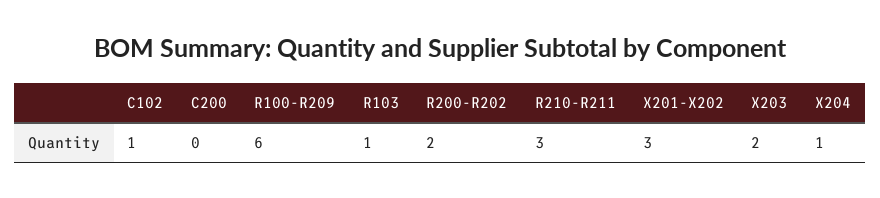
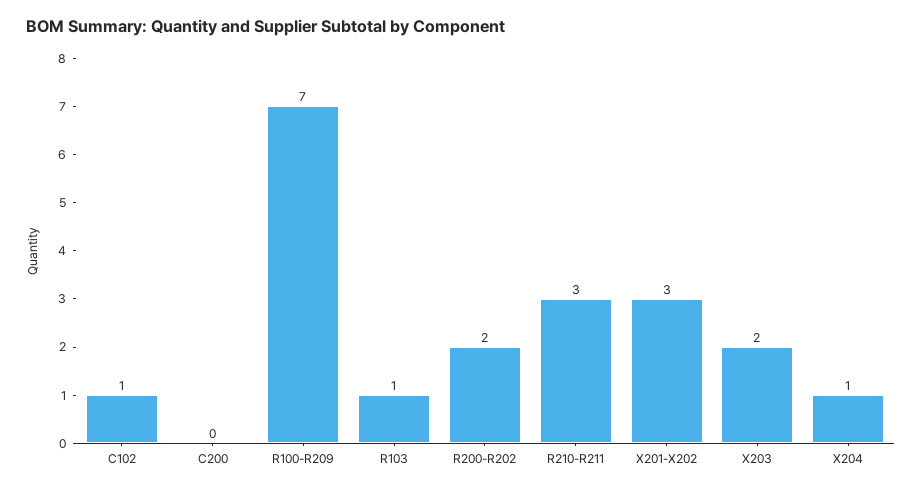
  {
    "C102": 1,
    "C200": 0,
-   "R100-R209": 6,
+   "R100-R209": 7,
    "R103": 1,
    "R200-R202": 2,
    "R210-R211": 3,
    "X201-X202": 3,
    "X203": 2,
    "X204": 1
  }

